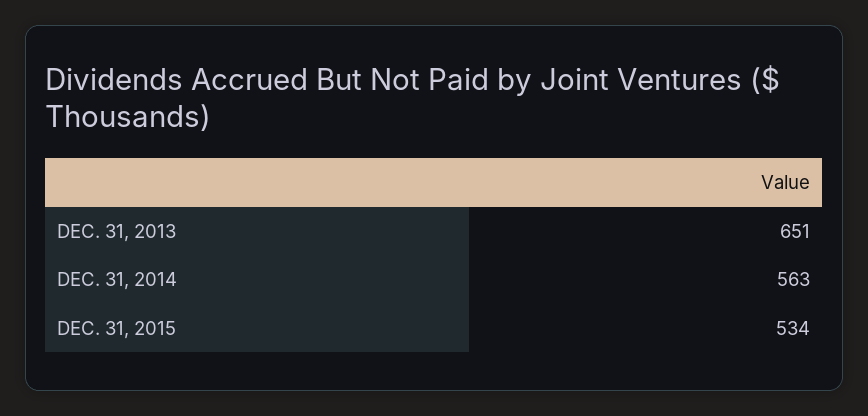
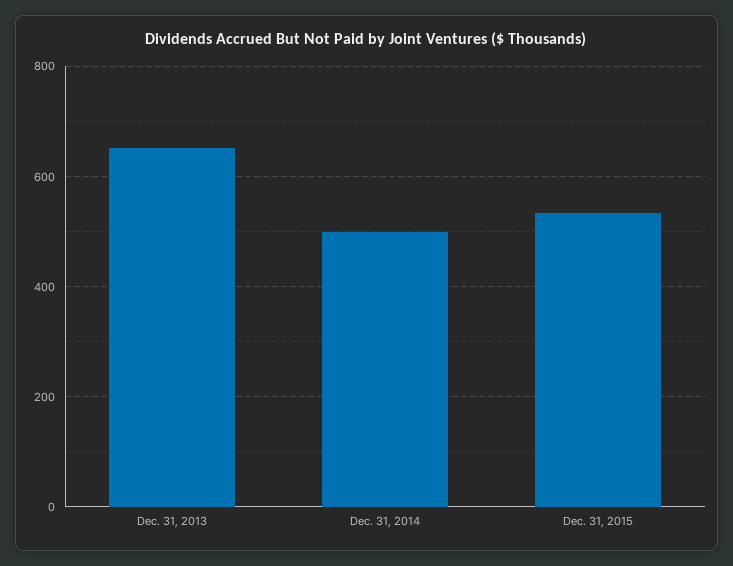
  {
    "DEC. 31, 2013": 651,
-   "DEC. 31, 2014": 563,
+   "DEC. 31, 2014": 500,
    "DEC. 31, 2015": 534
  }

